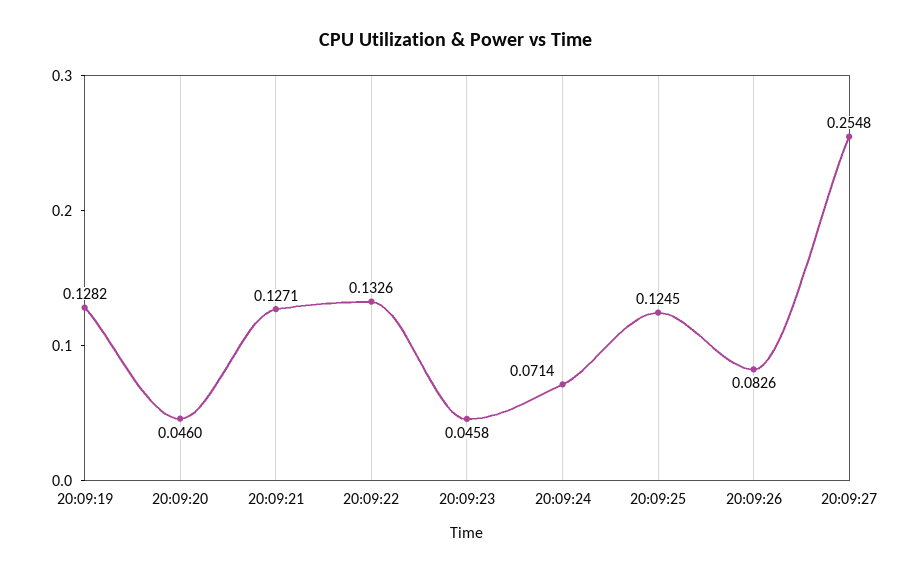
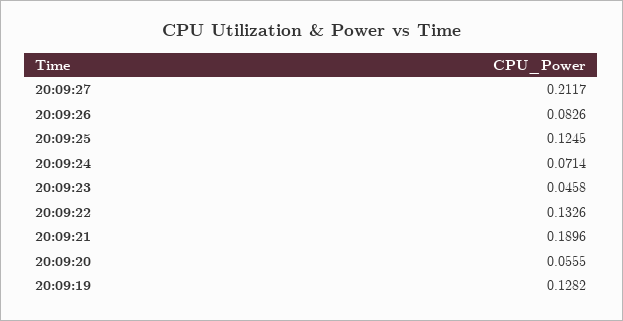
  {
    "20:09:19": 0.1282,
-   "20:09:20": 0.046,
+   "20:09:20": 0.0555,
-   "20:09:21": 0.1271,
+   "20:09:21": 0.1896,
    "20:09:22": 0.1326,
    "20:09:23": 0.0458,
    "20:09:24": 0.0714,
    "20:09:25": 0.1245,
    "20:09:26": 0.0826,
-   "20:09:27": 0.2548
+   "20:09:27": 0.2117
  }

